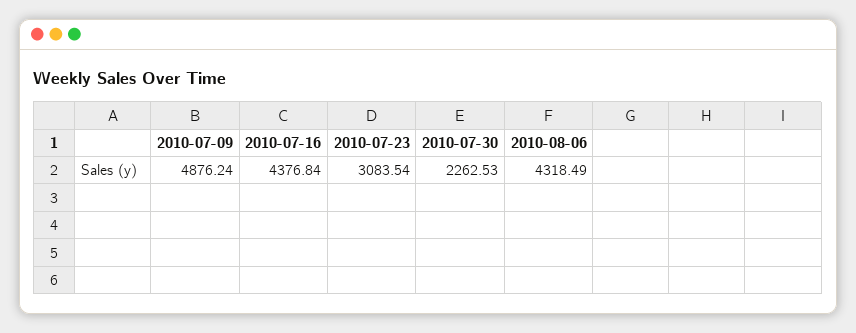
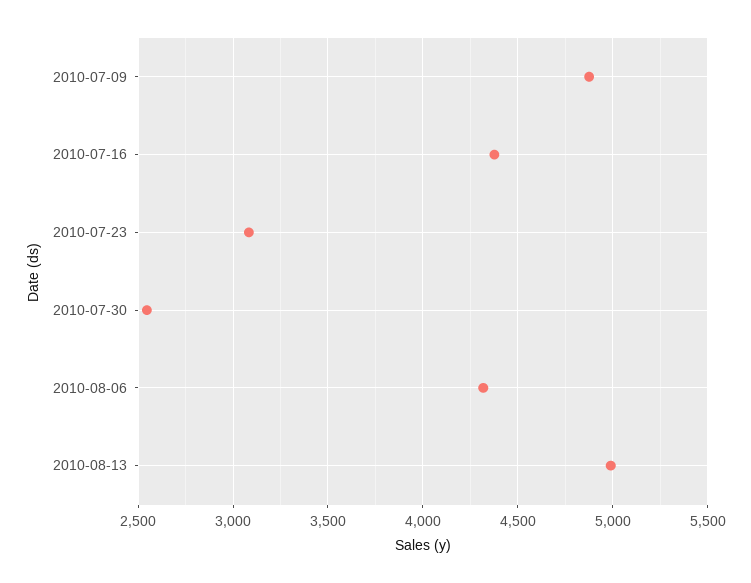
  {
    "2010-07-09": 4876.24,
    "2010-07-16": 4376.84,
    "2010-07-23": 3083.54,
-   "2010-07-30": 2262.53,
+   "2010-07-30": 2550,
-   "2010-08-06": 4318.49
+   "2010-08-06": 4318.49,
+   "2010-08-13": 5000
  }

